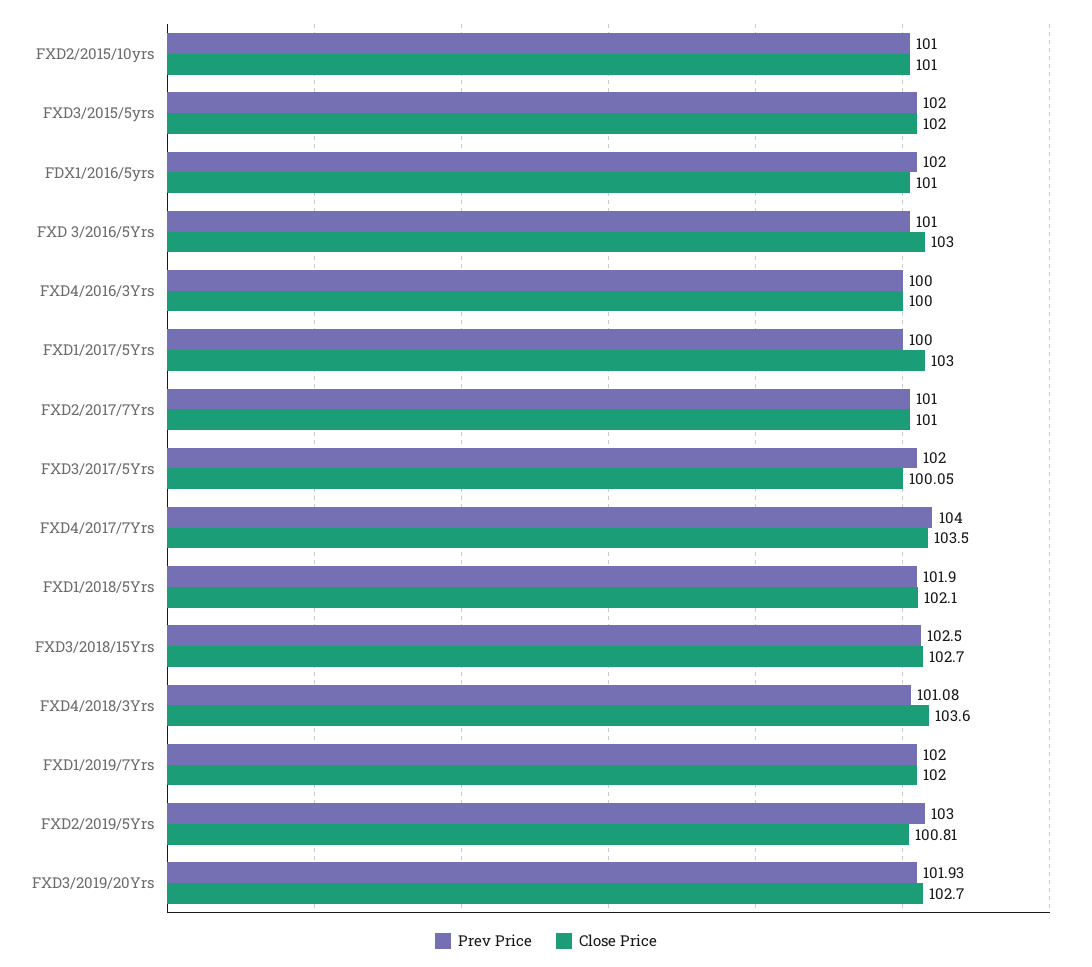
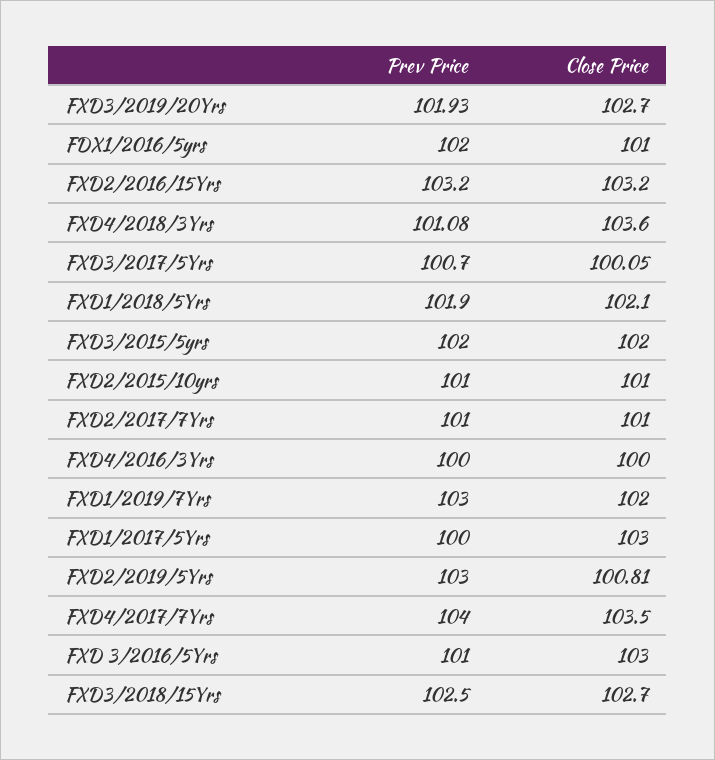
  {
    "Prev Price": {
      "FXD2/2015/10yrs": 101,
      "FXD3/2015/5yrs": 102,
      "FDX1/2016/5yrs": 102,
      "FXD 3/2016/5Yrs": 101,
      "FXD4/2016/3Yrs": 100,
      "FXD1/2017/5Yrs": 100,
      "FXD2/2017/7Yrs": 101,
-     "FXD3/2017/5Yrs": 102,
+     "FXD3/2017/5Yrs": 100.7,
      "FXD4/2017/7Yrs": 104,
      "FXD1/2018/5Yrs": 101.9,
      "FXD3/2018/15Yrs": 102.5,
      "FXD4/2018/3Yrs": 101.08,
-     "FXD1/2019/7Yrs": 102,
+     "FXD1/2019/7Yrs": 103,
      "FXD2/2019/5Yrs": 103,
-     "FXD3/2019/20Yrs": 101.93
+     "FXD3/2019/20Yrs": 101.93,
+     "FXD2/2016/15Yrs": 103.2
    },
    "Close Price": {
      "FXD2/2015/10yrs": 101,
      "FXD3/2015/5yrs": 102,
      "FDX1/2016/5yrs": 101,
      "FXD 3/2016/5Yrs": 103,
      "FXD4/2016/3Yrs": 100,
      "FXD1/2017/5Yrs": 103,
      "FXD2/2017/7Yrs": 101,
      "FXD3/2017/5Yrs": 100.05,
      "FXD4/2017/7Yrs": 103.5,
      "FXD1/2018/5Yrs": 102.1,
      "FXD3/2018/15Yrs": 102.7,
      "FXD4/2018/3Yrs": 103.6,
      "FXD1/2019/7Yrs": 102,
      "FXD2/2019/5Yrs": 100.81,
-     "FXD3/2019/20Yrs": 102.7
+     "FXD3/2019/20Yrs": 102.7,
+     "FXD2/2016/15Yrs": 103.2
    }
  }

